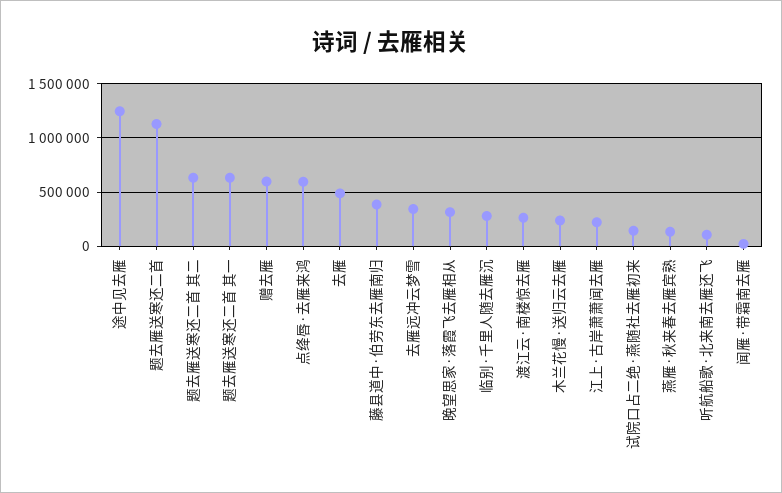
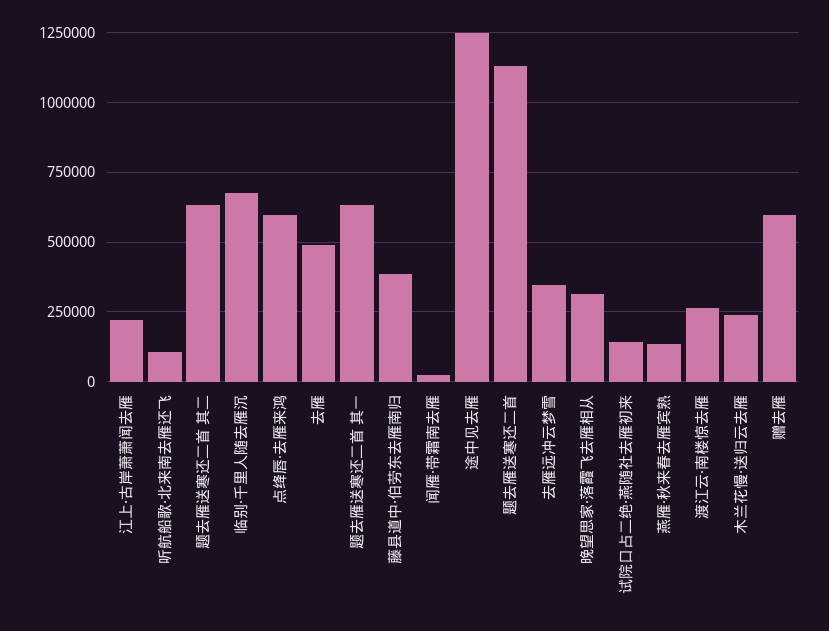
  {
    "途中见去雁": 1250000,
    "题去雁送寒还二首": 1125000,
    "题去雁送寒还二首 其二": 625000,
    "题去雁送寒还二首 其一": 625000,
    "赠去雁": 600000,
    "点绛唇·去雁来鸿": 600000,
    "去雁": 500000,
    "藤县道中·伯劳东去雁南归": 375000,
    "去雁远冲云梦雪": 350000,
    "晚望思家·落霞飞去雁相从": 325000,
-   "临别·千里人随去雁沉": 300000,
+   "临别·千里人随去雁沉": 675000,
    "渡江云·南楼惊去雁": 275000,
    "木兰花慢·送归云去雁": 250000,
    "江上·古岸萧萧闻去雁": 225000,
    "试院口占二绝·燕随社去雁初来": 150000,
    "燕雁·秋来春去雁宾熟": 125000,
    "听航船歌·北来南去雁还飞": 100000,
    "闻雁·带霜南去雁": 25000
  }

